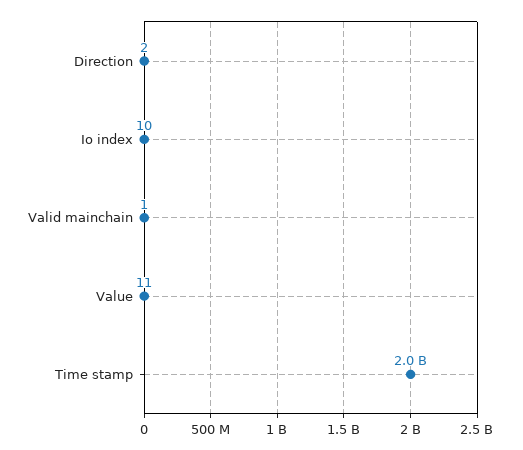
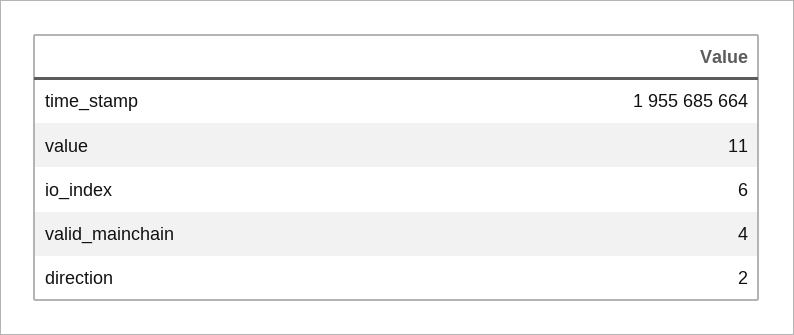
  {
    "Direction": 2,
-   "Io index": 10,
+   "Io index": 6,
-   "Valid mainchain": 1,
+   "Valid mainchain": 4,
    "Value": 11,
    "Time stamp": 1955685664
  }

